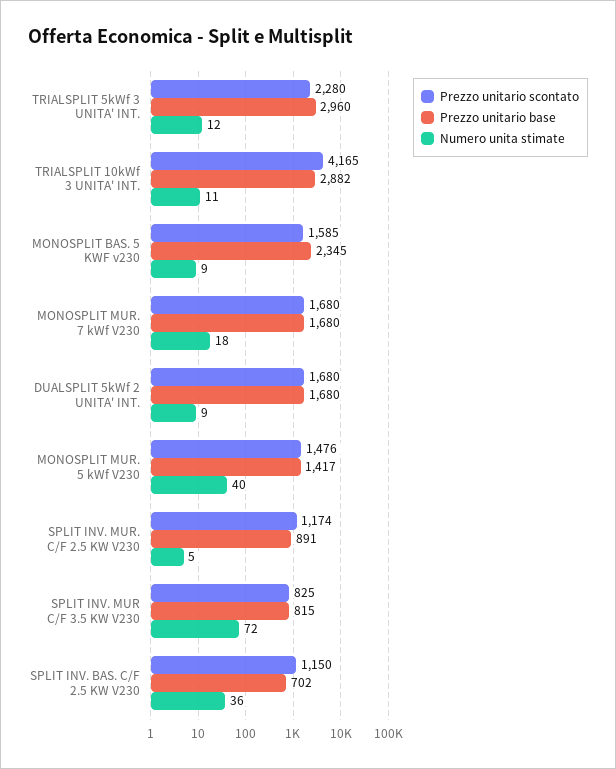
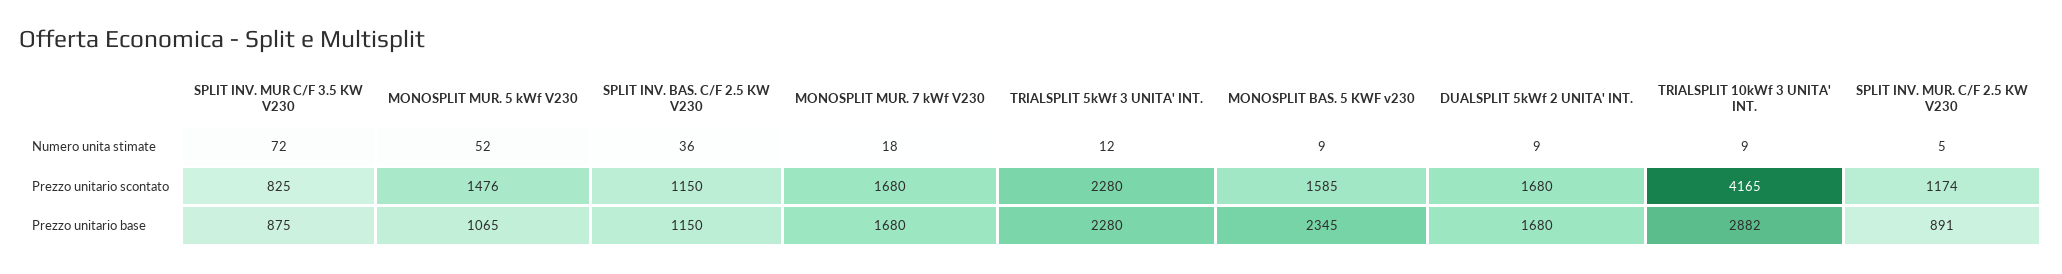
  {
    "Prezzo unitario scontato": {
      "TRIALSPLIT 5kWf 3 UNITA' INT.": 2280,
      "TRIALSPLIT 10kWf 3 UNITA' INT.": 4165,
      "MONOSPLIT BAS. 5 KWF v230": 1585,
      "MONOSPLIT MUR. 7 kWf V230": 1680,
      "DUALSPLIT 5kWf 2 UNITA' INT.": 1680,
      "MONOSPLIT MUR. 5 kWf V230": 1476,
      "SPLIT INV. MUR. C/F 2.5 KW V230": 1174,
      "SPLIT INV. MUR C/F 3.5 KW V230": 825,
      "SPLIT INV. BAS. C/F 2.5 KW V230": 1150
    },
    "Prezzo unitario base": {
-     "TRIALSPLIT 5kWf 3 UNITA' INT.": 2960,
+     "TRIALSPLIT 5kWf 3 UNITA' INT.": 2280,
      "TRIALSPLIT 10kWf 3 UNITA' INT.": 2882,
      "MONOSPLIT BAS. 5 KWF v230": 2345,
      "MONOSPLIT MUR. 7 kWf V230": 1680,
      "DUALSPLIT 5kWf 2 UNITA' INT.": 1680,
-     "MONOSPLIT MUR. 5 kWf V230": 1417,
+     "MONOSPLIT MUR. 5 kWf V230": 1065,
      "SPLIT INV. MUR. C/F 2.5 KW V230": 891,
-     "SPLIT INV. MUR C/F 3.5 KW V230": 815,
+     "SPLIT INV. MUR C/F 3.5 KW V230": 875,
-     "SPLIT INV. BAS. C/F 2.5 KW V230": 702
+     "SPLIT INV. BAS. C/F 2.5 KW V230": 1150
    },
    "Numero unita stimate": {
      "TRIALSPLIT 5kWf 3 UNITA' INT.": 12,
-     "TRIALSPLIT 10kWf 3 UNITA' INT.": 11,
+     "TRIALSPLIT 10kWf 3 UNITA' INT.": 9,
      "MONOSPLIT BAS. 5 KWF v230": 9,
      "MONOSPLIT MUR. 7 kWf V230": 18,
      "DUALSPLIT 5kWf 2 UNITA' INT.": 9,
-     "MONOSPLIT MUR. 5 kWf V230": 40,
+     "MONOSPLIT MUR. 5 kWf V230": 52,
      "SPLIT INV. MUR. C/F 2.5 KW V230": 5,
      "SPLIT INV. MUR C/F 3.5 KW V230": 72,
      "SPLIT INV. BAS. C/F 2.5 KW V230": 36
    }
  }

